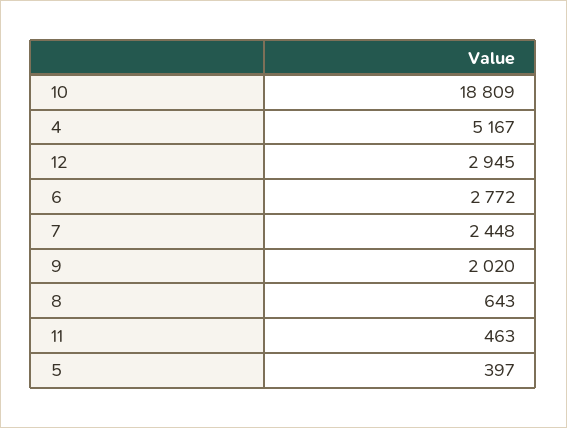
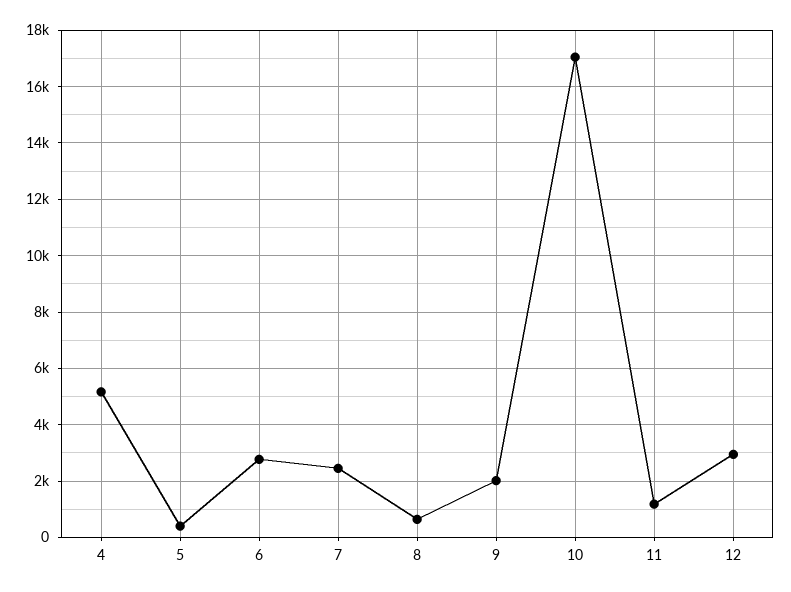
  {
-   "10": 18809,
+   "10": 17000,
    "4": 5167,
    "12": 2945,
    "6": 2772,
    "7": 2448,
    "9": 2020,
    "8": 643,
-   "11": 463,
+   "11": 1250,
    "5": 397
  }

